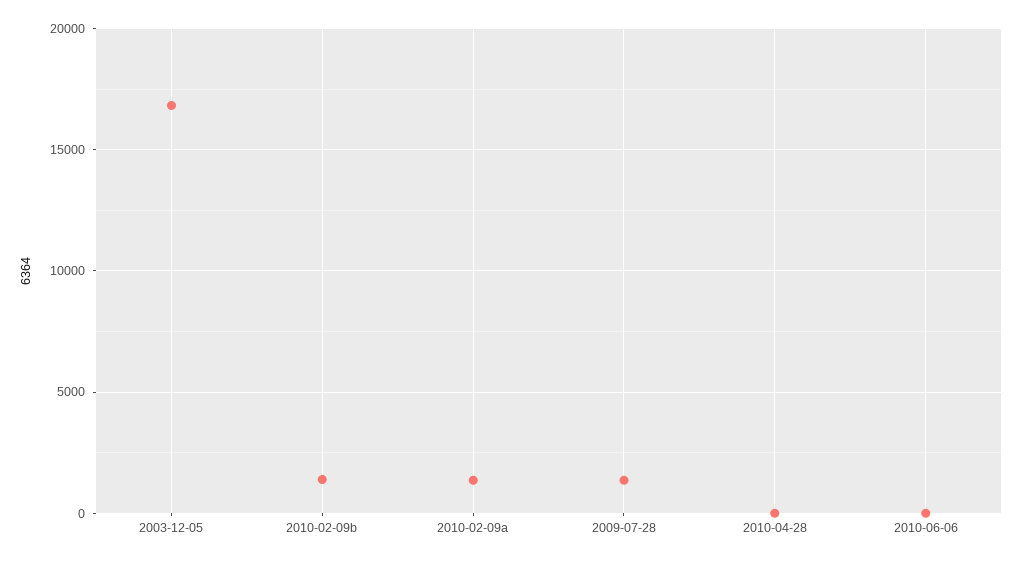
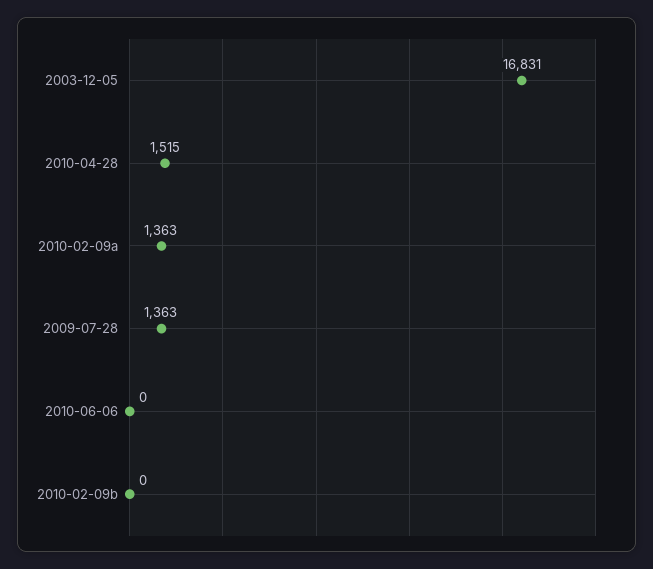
  {
    "2003-12-05": 16831,
-   "2010-02-09b": 1500,
+   "2010-02-09b": 0,
    "2010-02-09a": 1363,
    "2009-07-28": 1363,
-   "2010-04-28": 0,
+   "2010-04-28": 1515,
    "2010-06-06": 0
  }

